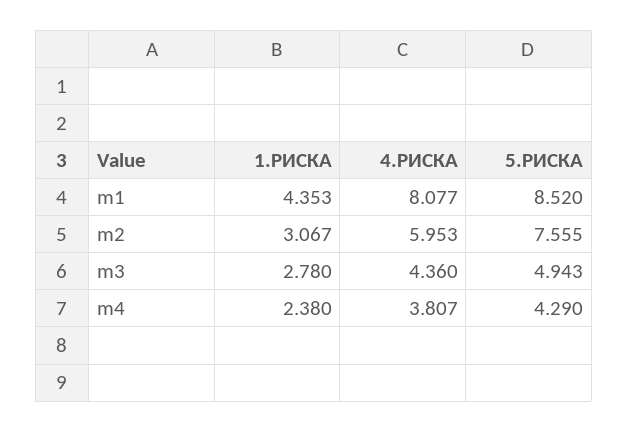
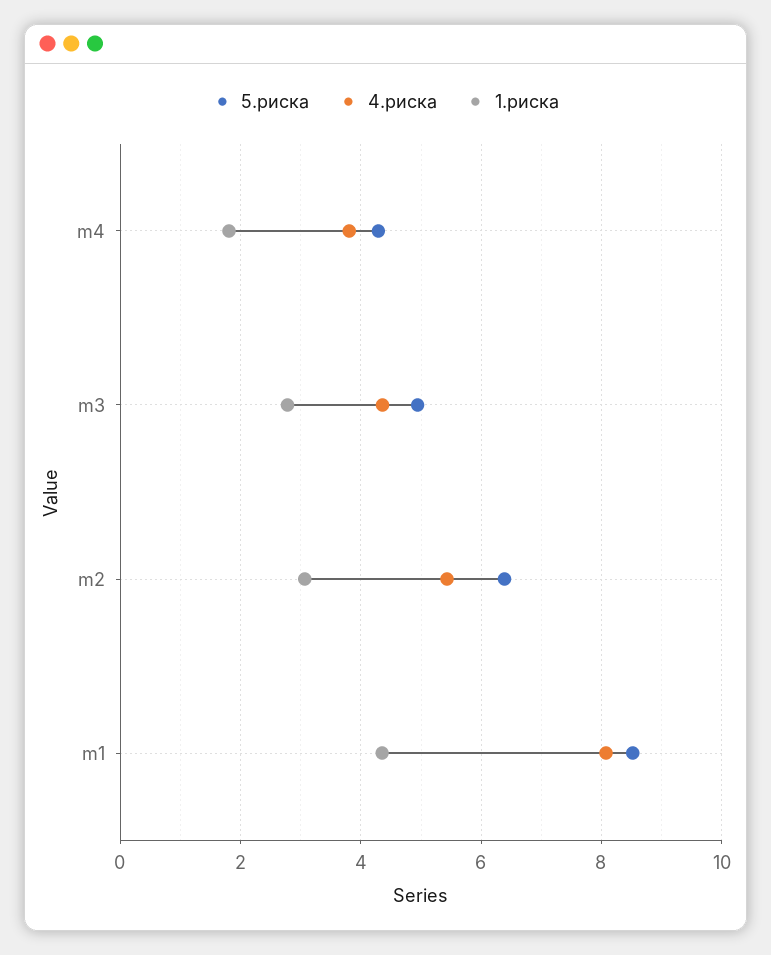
  {
    "1.РИСКА": {
      "m1": 4.353,
      "m2": 3.067,
      "m3": 2.78,
-     "m4": 2.38
+     "m4": 1.8
    },
    "4.РИСКА": {
      "m1": 8.077,
-     "m2": 5.953,
+     "m2": 5.4,
      "m3": 4.36,
      "m4": 3.807
    },
    "5.РИСКА": {
      "m1": 8.52,
-     "m2": 7.555,
+     "m2": 6.4,
      "m3": 4.943,
      "m4": 4.29
    }
  }

